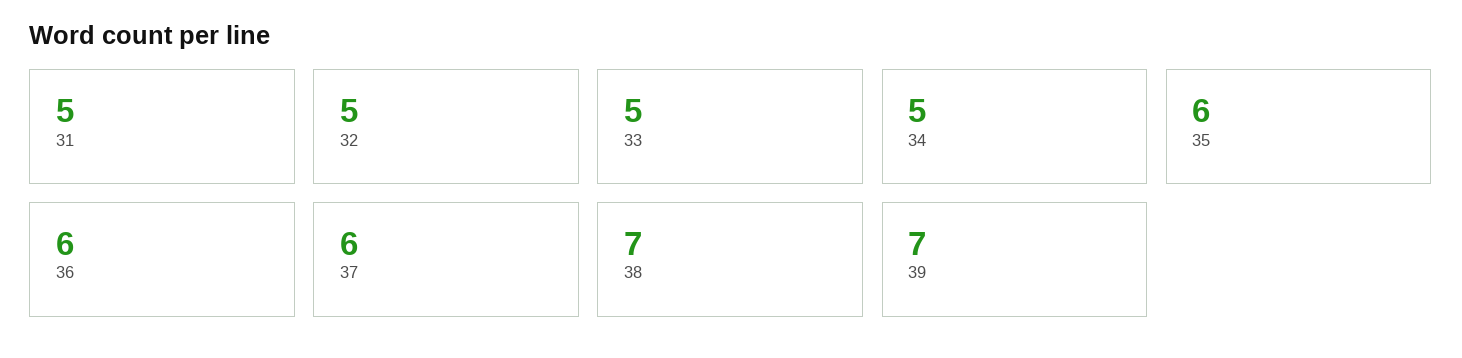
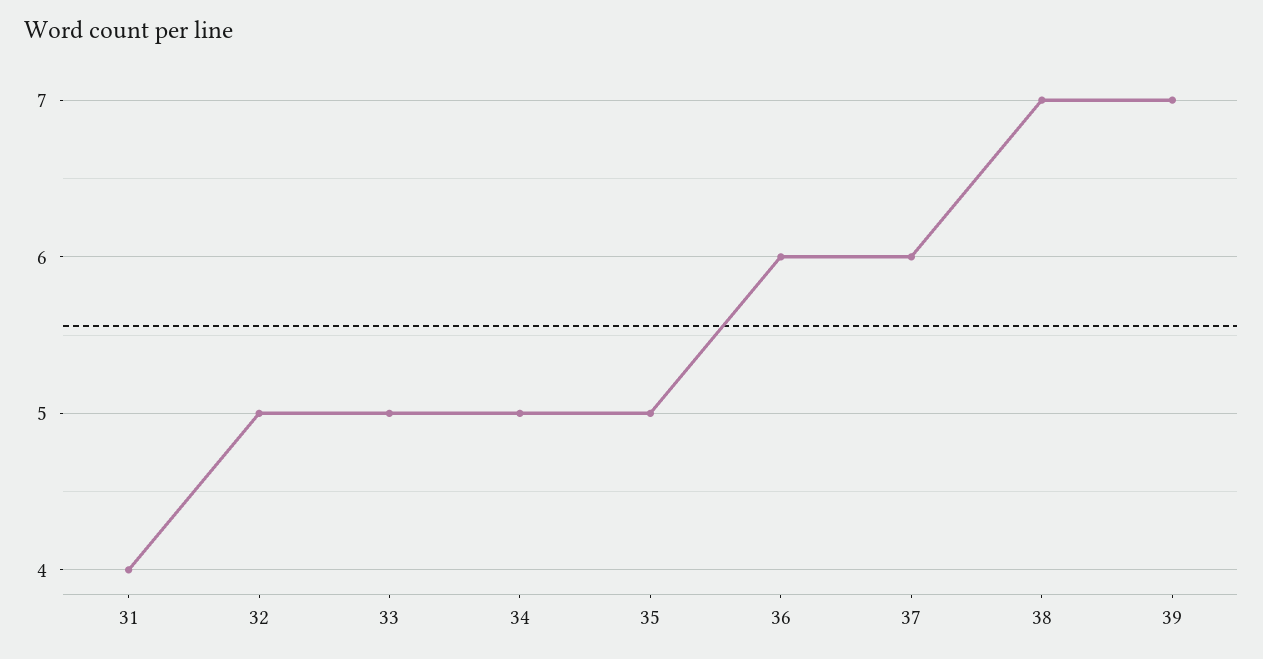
  {
-   "31": 5,
+   "31": 4,
    "32": 5,
    "33": 5,
    "34": 5,
-   "35": 6,
+   "35": 5,
    "36": 6,
    "37": 6,
    "38": 7,
    "39": 7
  }

